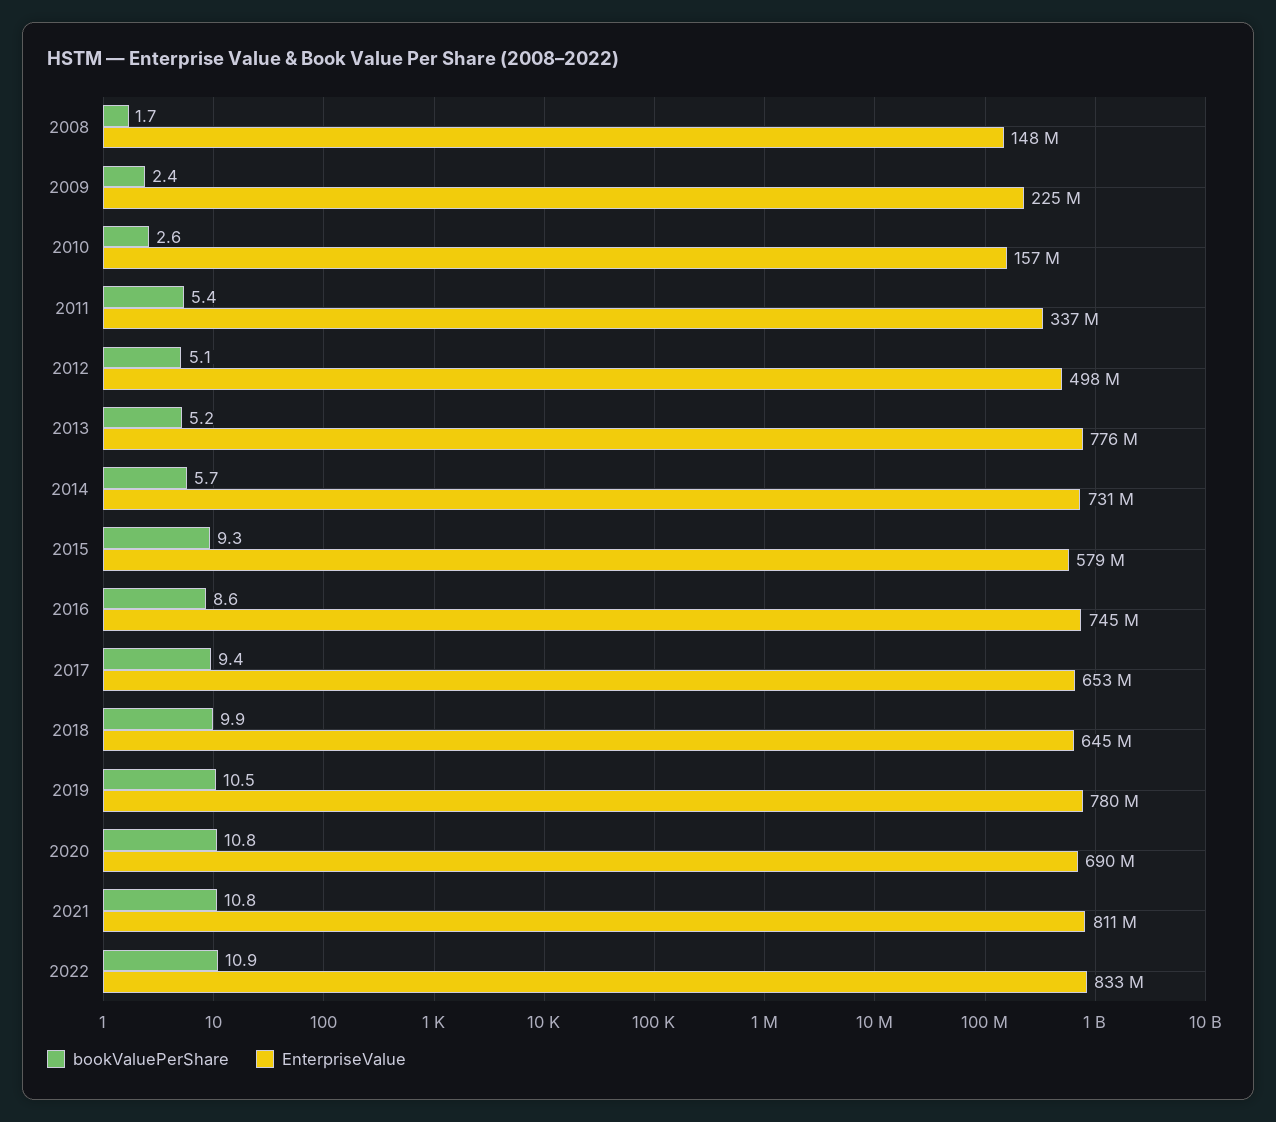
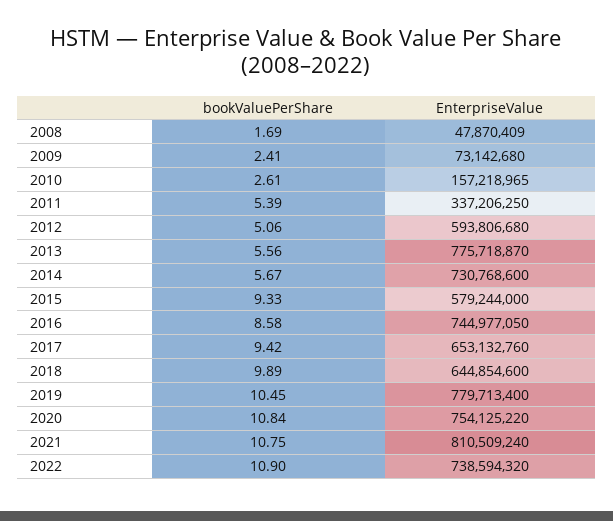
  {
    "bookValuePerShare": {
      "2008": 1.69,
      "2009": 2.41,
      "2010": 2.61,
      "2011": 5.39,
      "2012": 5.06,
-     "2013": 5.2,
+     "2013": 5.56,
      "2014": 5.67,
      "2015": 9.33,
      "2016": 8.58,
      "2017": 9.42,
      "2018": 9.89,
      "2019": 10.45,
      "2020": 10.84,
      "2021": 10.75,
      "2022": 10.9
    },
    "EnterpriseValue": {
-     "2008": 148000000,
+     "2008": 47870409,
-     "2009": 225000000,
+     "2009": 73142680,
      "2010": 157218965,
      "2011": 337206250,
-     "2012": 498000000,
+     "2012": 593806680,
      "2013": 775718870,
      "2014": 730768600,
      "2015": 579244000,
      "2016": 744977050,
      "2017": 653132760,
      "2018": 644854600,
      "2019": 779713400,
-     "2020": 690000000,
+     "2020": 754125220,
      "2021": 810509240,
-     "2022": 833000000
+     "2022": 738594320
    }
  }

